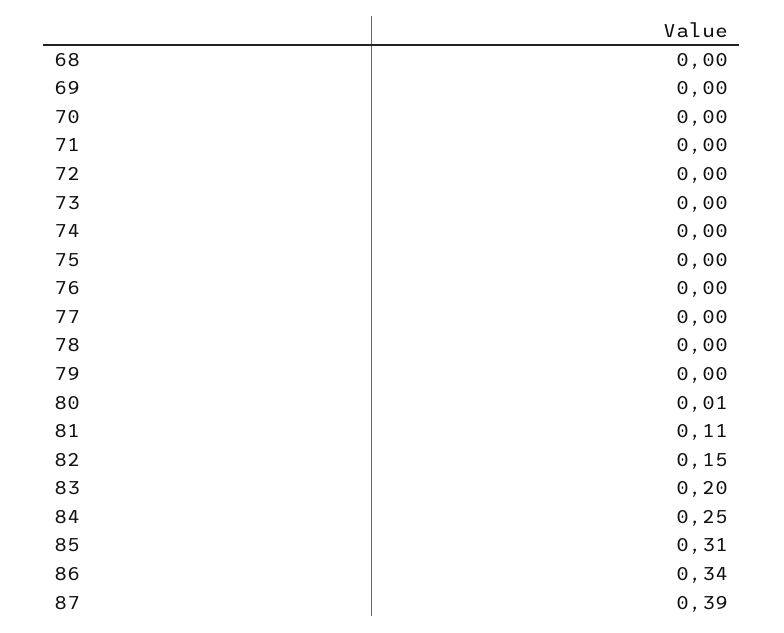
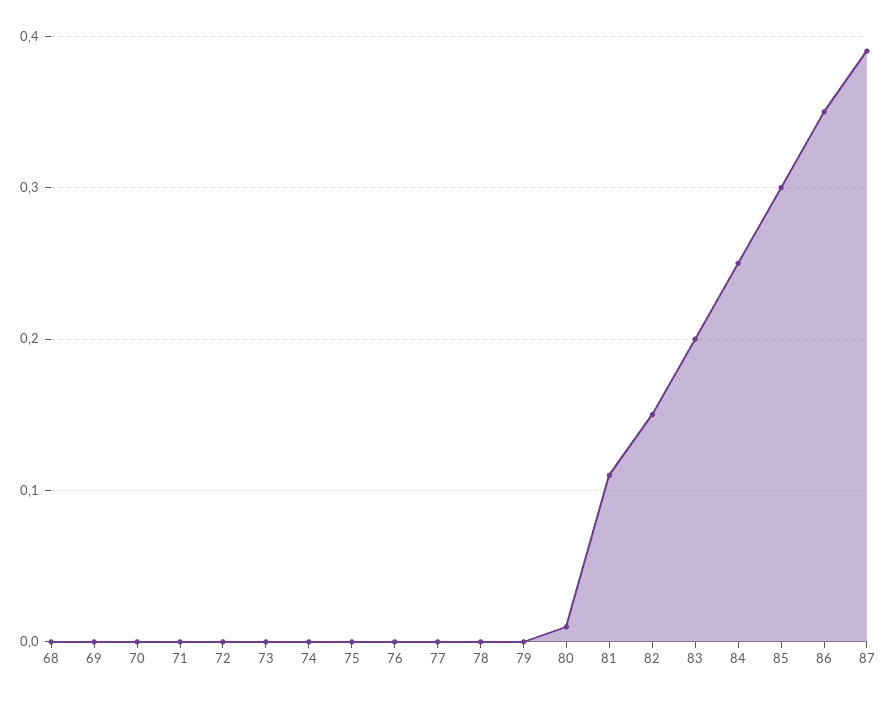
  {
    "68": 0,
    "69": 0,
    "70": 0,
    "71": 0,
    "72": 0,
    "73": 0,
    "74": 0,
    "75": 0,
    "76": 0,
    "77": 0,
    "78": 0,
    "79": 0,
    "80": 0.01,
    "81": 0.11,
    "82": 0.15,
    "83": 0.2,
    "84": 0.25,
-   "85": 0.31,
+   "85": 0.3,
-   "86": 0.34,
+   "86": 0.35,
    "87": 0.39
  }

